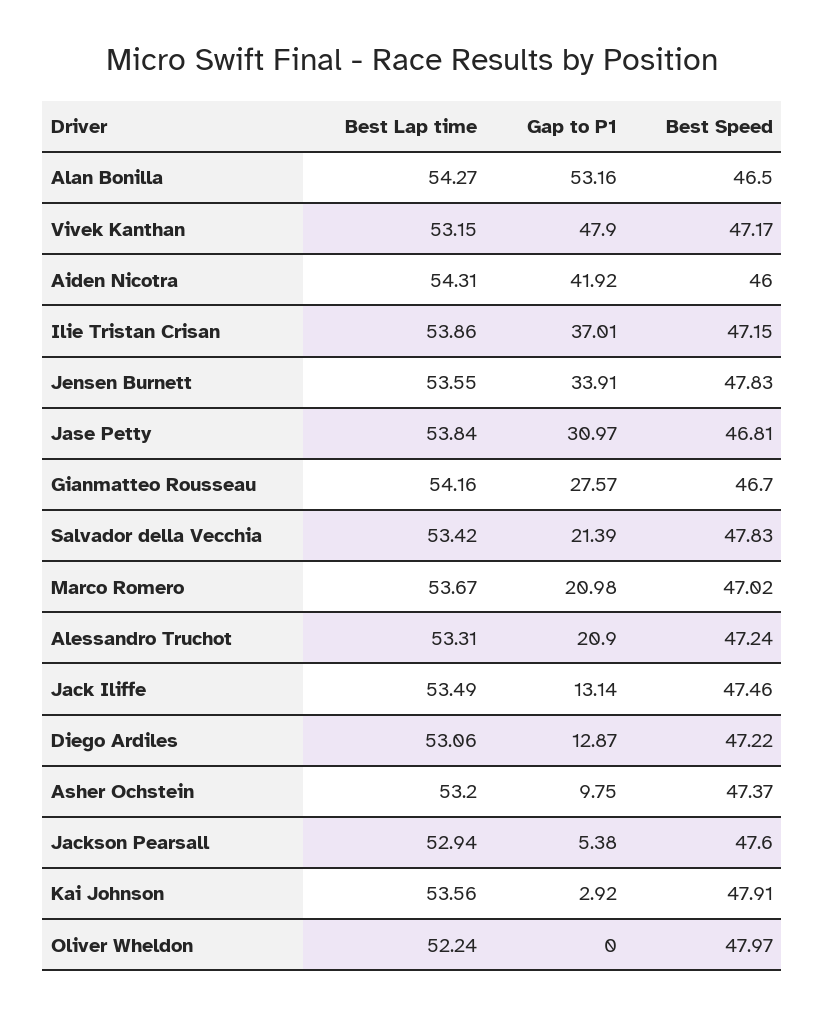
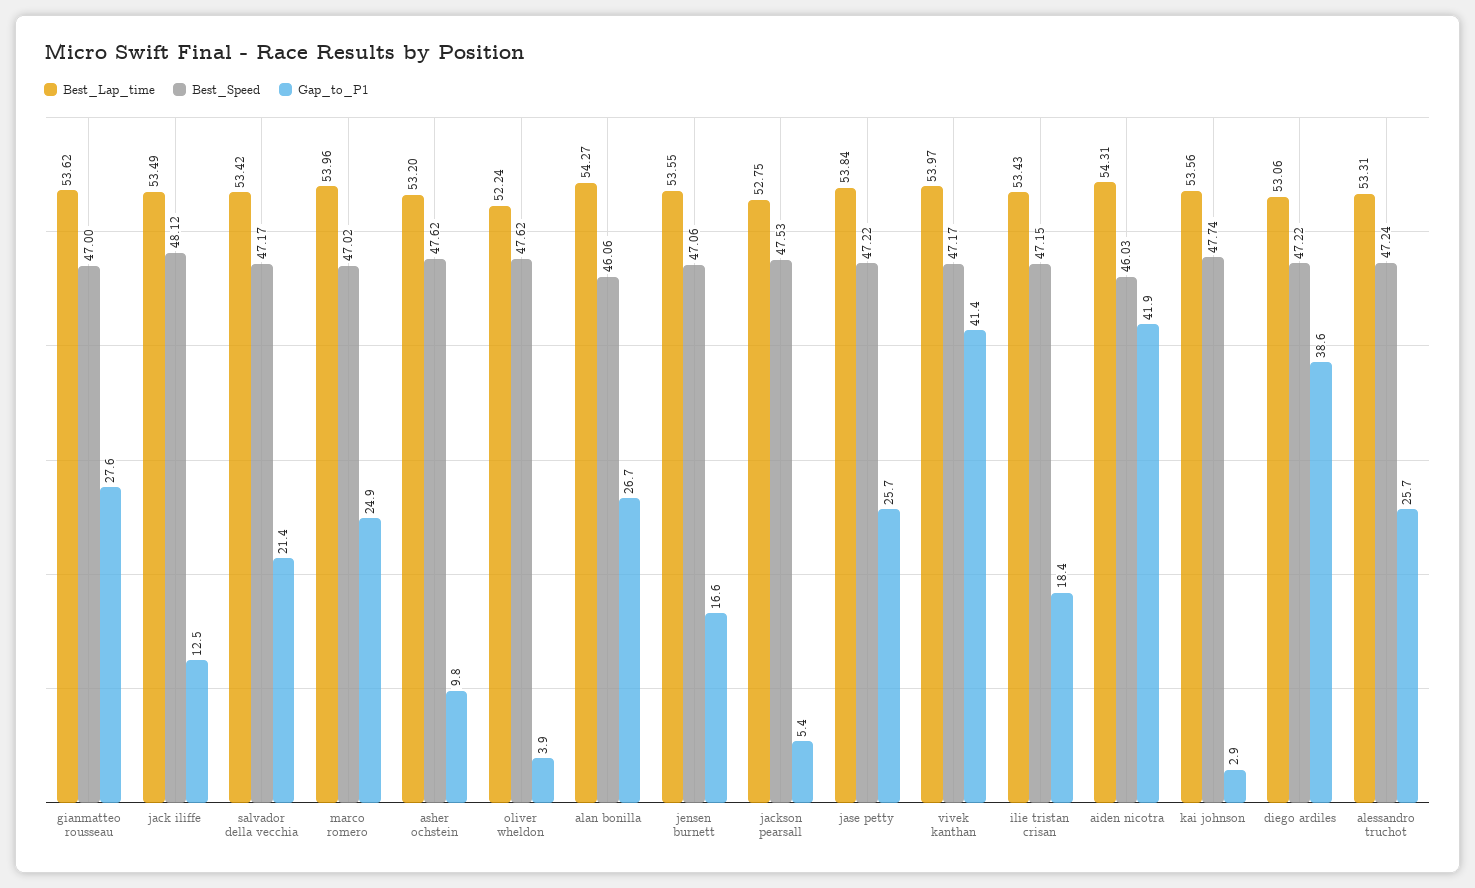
  {
    "Best Lap time": {
      "Alan Bonilla": 54.27,
-     "Vivek Kanthan": 53.15,
+     "Vivek Kanthan": 53.97,
      "Aiden Nicotra": 54.31,
-     "Ilie Tristan Crisan": 53.86,
+     "Ilie Tristan Crisan": 53.43,
      "Jensen Burnett": 53.55,
      "Jase Petty": 53.84,
-     "Gianmatteo Rousseau": 54.16,
+     "Gianmatteo Rousseau": 53.62,
      "Salvador della Vecchia": 53.42,
-     "Marco Romero": 53.67,
+     "Marco Romero": 53.96,
      "Alessandro Truchot": 53.31,
      "Jack Iliffe": 53.49,
      "Diego Ardiles": 53.06,
      "Asher Ochstein": 53.2,
-     "Jackson Pearsall": 52.94,
+     "Jackson Pearsall": 52.75,
      "Kai Johnson": 53.56,
      "Oliver Wheldon": 52.24
    },
    "Gap to P1": {
-     "Alan Bonilla": 53.16,
+     "Alan Bonilla": 26.7,
-     "Vivek Kanthan": 47.9,
+     "Vivek Kanthan": 41.4,
      "Aiden Nicotra": 41.92,
-     "Ilie Tristan Crisan": 37.01,
+     "Ilie Tristan Crisan": 18.4,
-     "Jensen Burnett": 33.91,
+     "Jensen Burnett": 16.6,
-     "Jase Petty": 30.97,
+     "Jase Petty": 25.7,
      "Gianmatteo Rousseau": 27.57,
      "Salvador della Vecchia": 21.39,
-     "Marco Romero": 20.98,
+     "Marco Romero": 24.9,
-     "Alessandro Truchot": 20.9,
+     "Alessandro Truchot": 25.7,
-     "Jack Iliffe": 13.14,
+     "Jack Iliffe": 12.5,
-     "Diego Ardiles": 12.87,
+     "Diego Ardiles": 38.6,
      "Asher Ochstein": 9.75,
      "Jackson Pearsall": 5.38,
      "Kai Johnson": 2.92,
-     "Oliver Wheldon": 0
+     "Oliver Wheldon": 3.9
    },
    "Best Speed": {
-     "Alan Bonilla": 46.5,
+     "Alan Bonilla": 46.06,
      "Vivek Kanthan": 47.17,
-     "Aiden Nicotra": 46,
+     "Aiden Nicotra": 46.03,
      "Ilie Tristan Crisan": 47.15,
-     "Jensen Burnett": 47.83,
+     "Jensen Burnett": 47.06,
-     "Jase Petty": 46.81,
+     "Jase Petty": 47.22,
-     "Gianmatteo Rousseau": 46.7,
+     "Gianmatteo Rousseau": 47,
-     "Salvador della Vecchia": 47.83,
+     "Salvador della Vecchia": 47.17,
      "Marco Romero": 47.02,
      "Alessandro Truchot": 47.24,
-     "Jack Iliffe": 47.46,
+     "Jack Iliffe": 48.12,
      "Diego Ardiles": 47.22,
-     "Asher Ochstein": 47.37,
+     "Asher Ochstein": 47.62,
-     "Jackson Pearsall": 47.6,
+     "Jackson Pearsall": 47.53,
-     "Kai Johnson": 47.91,
+     "Kai Johnson": 47.74,
-     "Oliver Wheldon": 47.97
+     "Oliver Wheldon": 47.62
    }
  }

